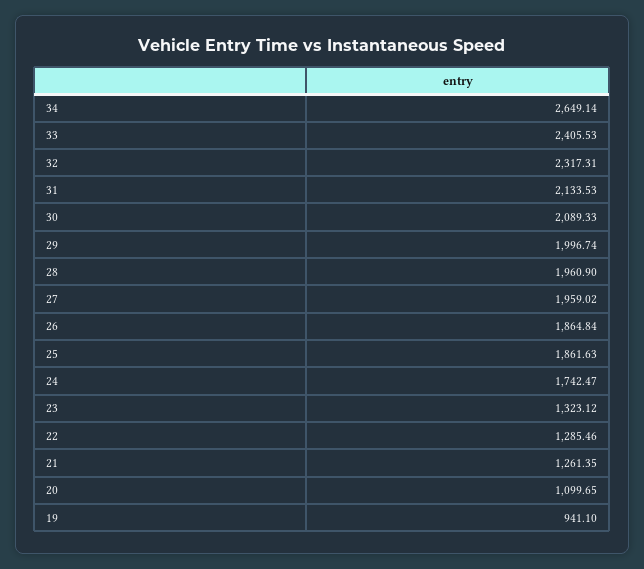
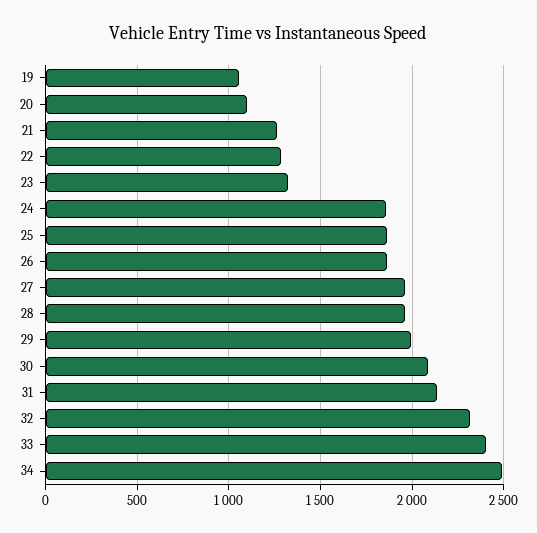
  {
-   "34": 2649.14,
+   "34": 2500,
    "33": 2405.53,
    "32": 2317.31,
    "31": 2133.53,
    "30": 2089.33,
    "29": 1996.74,
    "28": 1960.9,
    "27": 1959.02,
    "26": 1864.84,
    "25": 1861.63,
-   "24": 1742.47,
+   "24": 1850,
    "23": 1323.12,
    "22": 1285.46,
    "21": 1261.35,
    "20": 1099.65,
-   "19": 941.1
+   "19": 1050
  }

